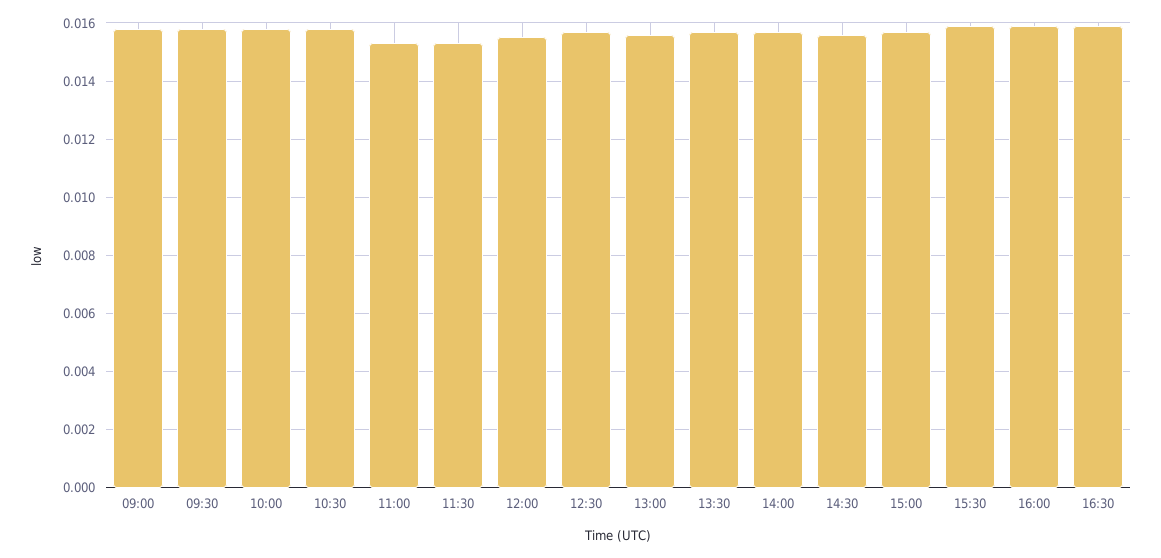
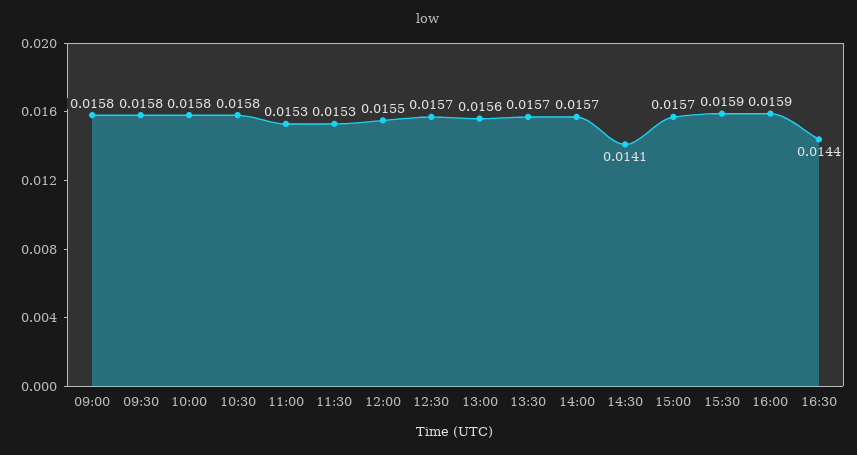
  {
    "09:00": 0.0158,
    "09:30": 0.0158,
    "10:00": 0.0158,
    "10:30": 0.0158,
    "11:00": 0.0153,
    "11:30": 0.0153,
    "12:00": 0.0155,
    "12:30": 0.0157,
    "13:00": 0.0156,
    "13:30": 0.0157,
    "14:00": 0.0157,
-   "14:30": 0.0155,
+   "14:30": 0.0141,
    "15:00": 0.0157,
    "15:30": 0.0159,
    "16:00": 0.0159,
-   "16:30": 0.016
+   "16:30": 0.0144
  }

